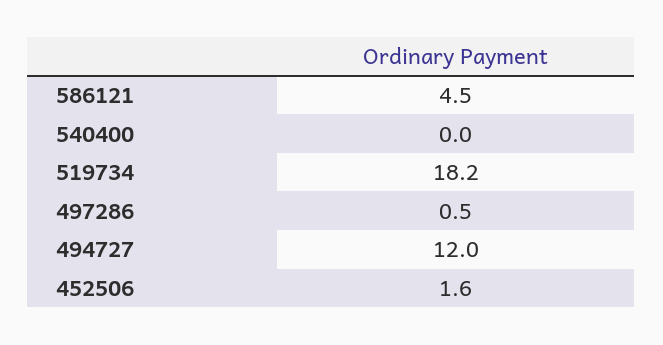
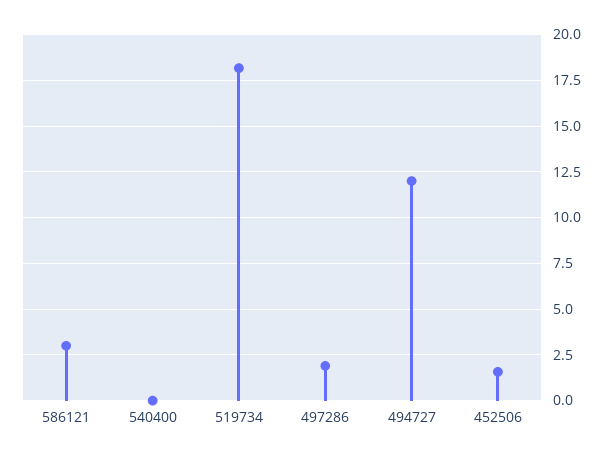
  {
-   "586121": 4.5,
+   "586121": 3,
    "540400": 0,
    "519734": 18.2,
-   "497286": 0.5,
+   "497286": 2,
    "494727": 12,
    "452506": 1.6
  }

